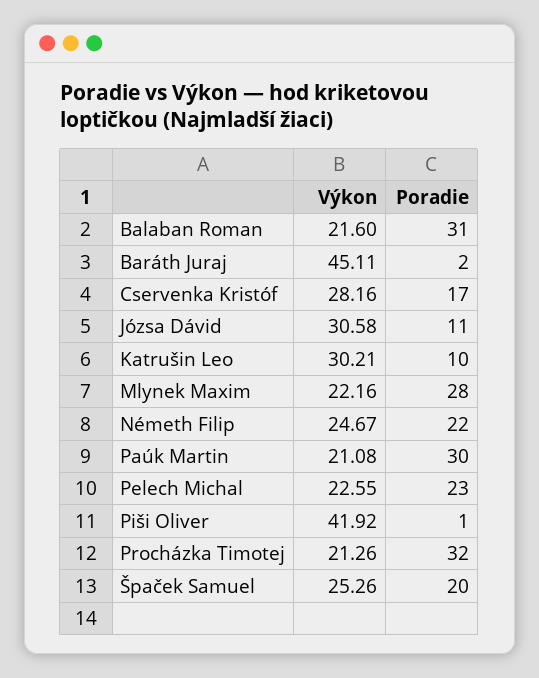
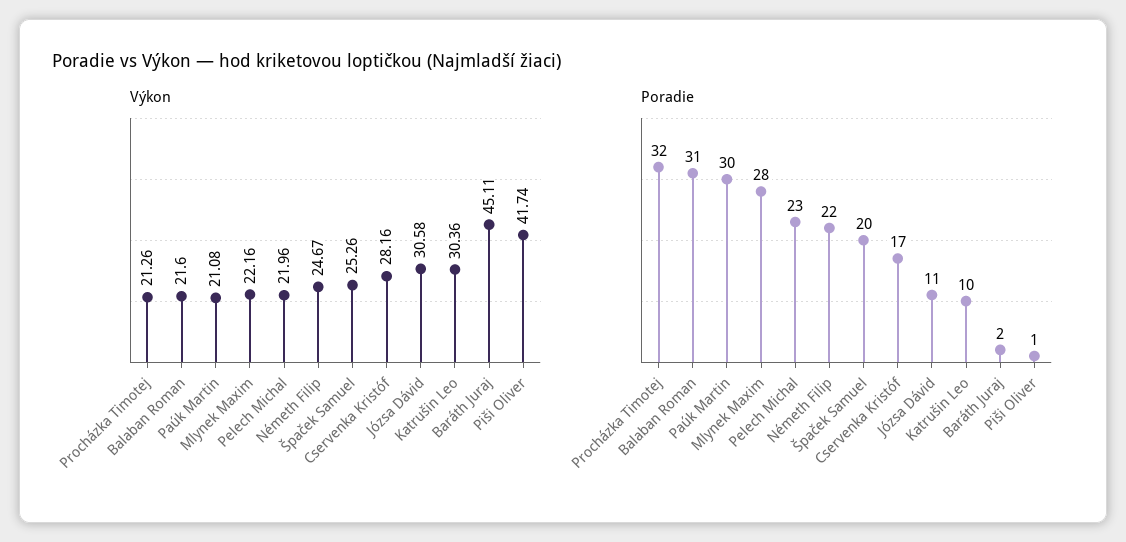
  {
    "Výkon": {
      "Balaban Roman": 21.6,
      "Baráth Juraj": 45.11,
      "Cservenka Kristóf": 28.16,
      "Józsa Dávid": 30.58,
-     "Katrušin Leo": 30.21,
+     "Katrušin Leo": 30.36,
      "Mlynek Maxim": 22.16,
      "Németh Filip": 24.67,
      "Paúk Martin": 21.08,
-     "Pelech Michal": 22.55,
+     "Pelech Michal": 21.96,
-     "Piši Oliver": 41.92,
+     "Piši Oliver": 41.74,
      "Procházka Timotej": 21.26,
      "Špaček Samuel": 25.26
    },
    "Poradie": {
      "Balaban Roman": 31,
      "Baráth Juraj": 2,
      "Cservenka Kristóf": 17,
      "Józsa Dávid": 11,
      "Katrušin Leo": 10,
      "Mlynek Maxim": 28,
      "Németh Filip": 22,
      "Paúk Martin": 30,
      "Pelech Michal": 23,
      "Piši Oliver": 1,
      "Procházka Timotej": 32,
      "Špaček Samuel": 20
    }
  }

